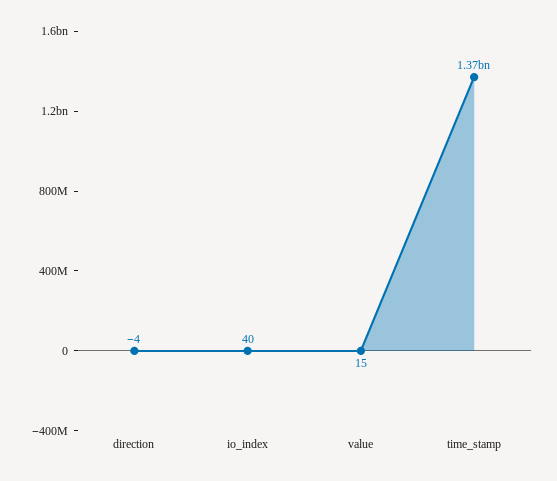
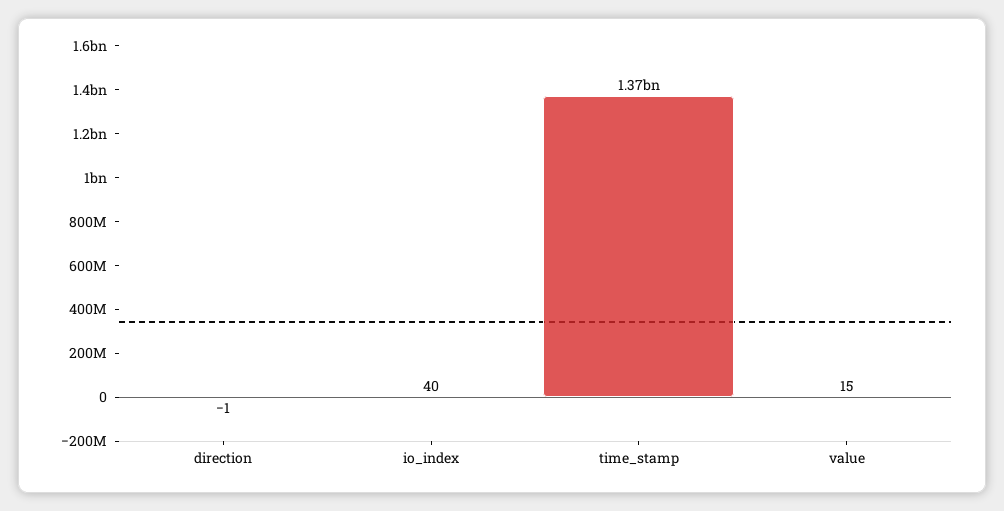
  {
-   "direction": -4,
+   "direction": -1,
    "io_index": 40,
    "value": 15,
    "time_stamp": 1370000000
  }

